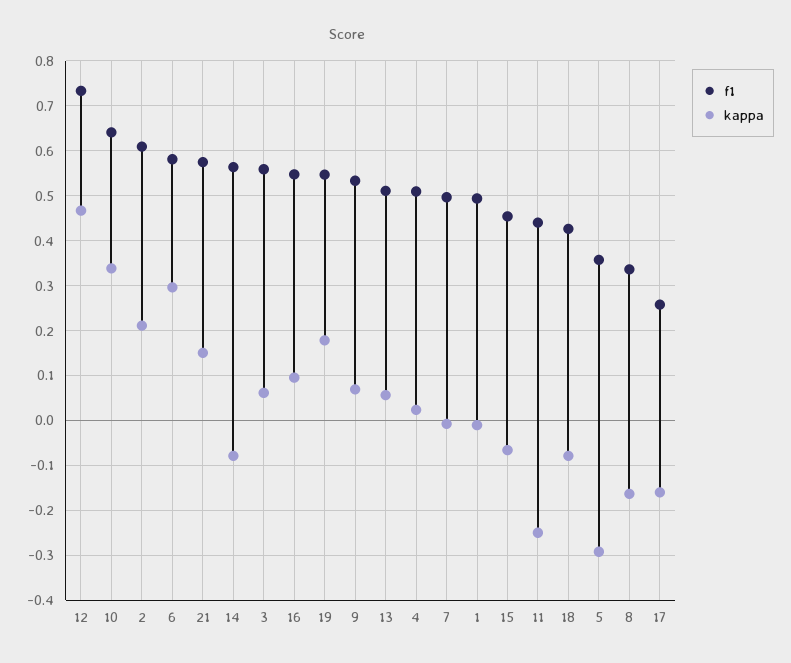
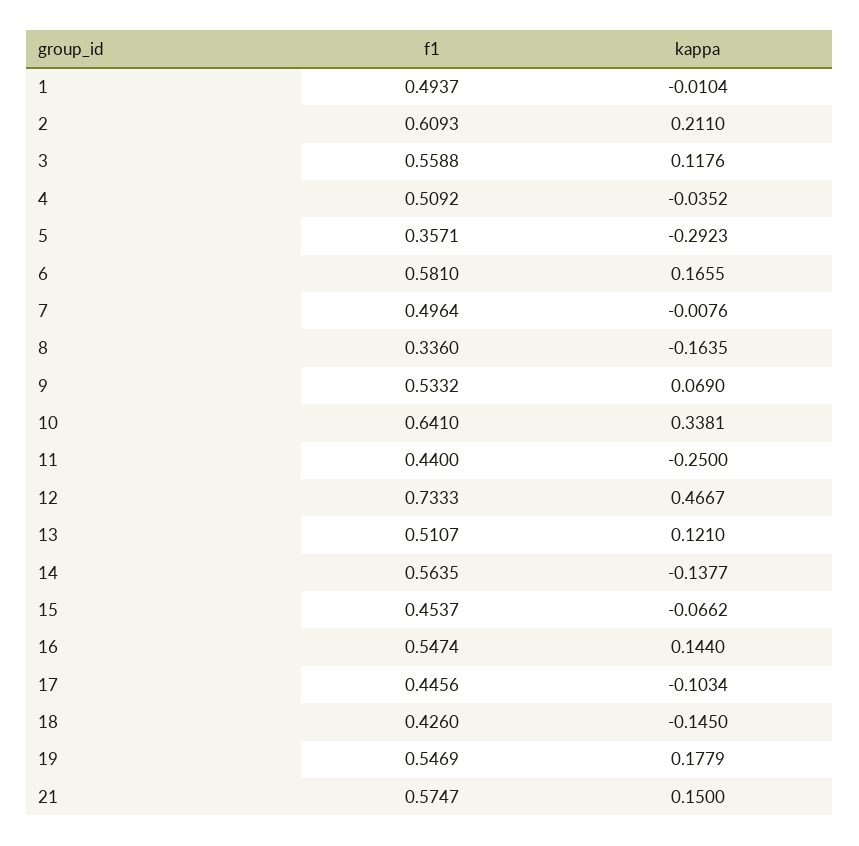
  {
    "f1": {
      "12": 0.7333,
      "10": 0.641,
      "2": 0.6093,
      "6": 0.581,
      "21": 0.5747,
      "14": 0.5635,
      "3": 0.5588,
      "16": 0.5474,
      "19": 0.5469,
      "9": 0.5332,
      "13": 0.5107,
      "4": 0.5092,
      "7": 0.4964,
      "1": 0.4937,
      "15": 0.4537,
      "11": 0.44,
      "18": 0.426,
      "5": 0.3571,
      "8": 0.336,
-     "17": 0.26
+     "17": 0.4456
    },
    "kappa": {
      "12": 0.4667,
      "10": 0.3381,
      "2": 0.211,
-     "6": 0.3,
+     "6": 0.1655,
      "21": 0.15,
-     "14": -0.08,
+     "14": -0.1377,
-     "3": 0.06,
+     "3": 0.1176,
-     "16": 0.1,
+     "16": 0.144,
      "19": 0.1779,
      "9": 0.069,
-     "13": 0.06,
+     "13": 0.121,
-     "4": 0.02,
+     "4": -0.0352,
      "7": -0.0076,
      "1": -0.0104,
      "15": -0.0662,
      "11": -0.25,
-     "18": -0.08,
+     "18": -0.145,
      "5": -0.2923,
      "8": -0.1635,
-     "17": -0.16
+     "17": -0.1034
    }
  }

